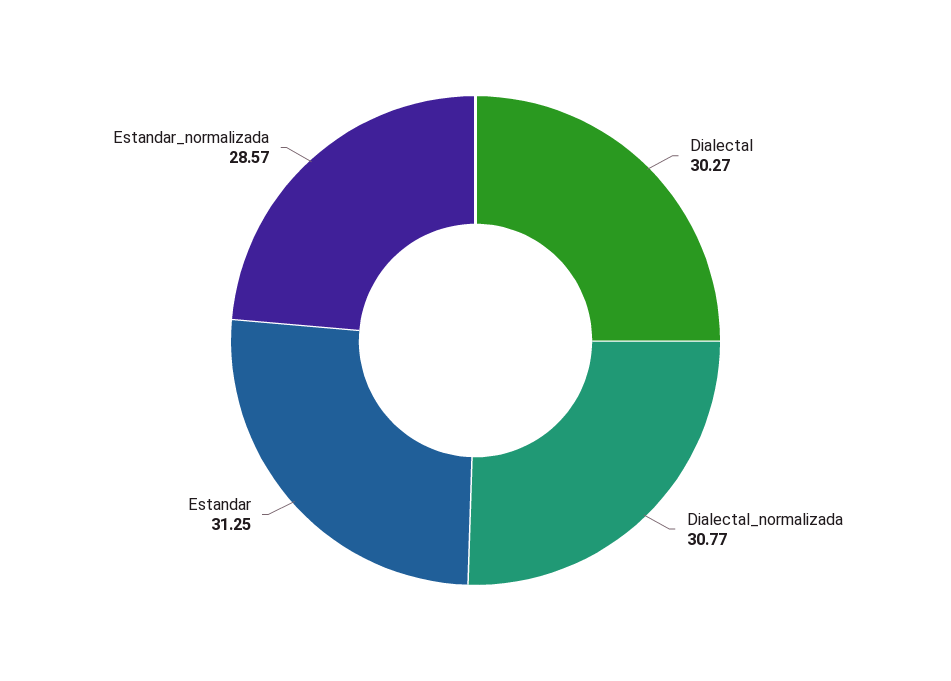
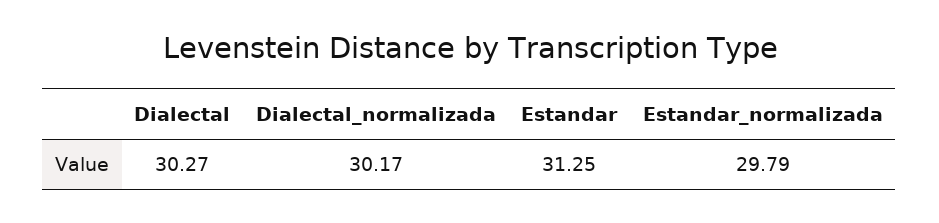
  {
    "Dialectal": 30.27,
-   "Dialectal_normalizada": 30.77,
+   "Dialectal_normalizada": 30.17,
    "Estandar": 31.25,
-   "Estandar_normalizada": 28.57
+   "Estandar_normalizada": 29.79
  }

